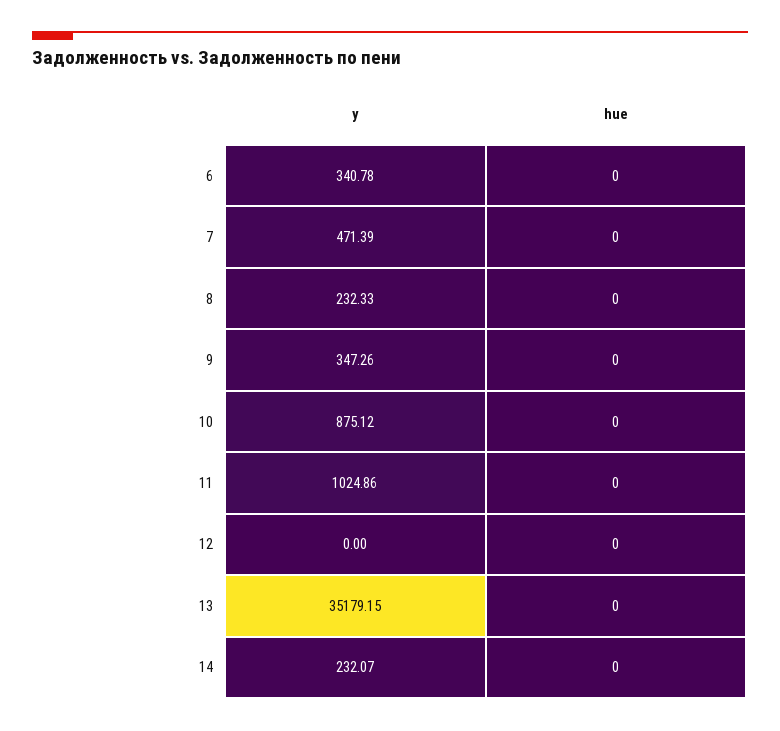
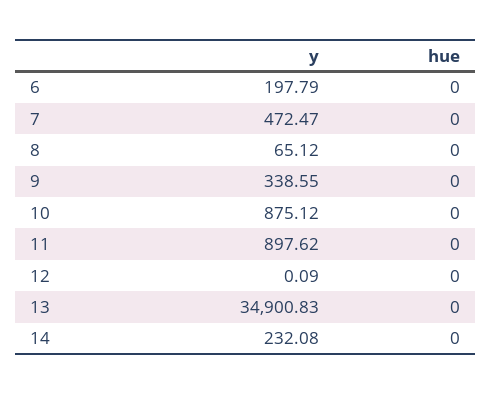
  {
    "y": {
-     "6": 340.78,
+     "6": 197.79,
-     "7": 471.39,
+     "7": 472.47,
-     "8": 232.33,
+     "8": 65.12,
-     "9": 347.26,
+     "9": 338.55,
      "10": 875.12,
-     "11": 1024.86,
+     "11": 897.62,
-     "12": 0,
+     "12": 0.09,
-     "13": 35179.15,
+     "13": 34900.83,
-     "14": 232.07
+     "14": 232.08
    },
    "hue": {
      "6": 0,
      "7": 0,
      "8": 0,
      "9": 0,
      "10": 0,
      "11": 0,
      "12": 0,
      "13": 0,
      "14": 0
    }
  }

